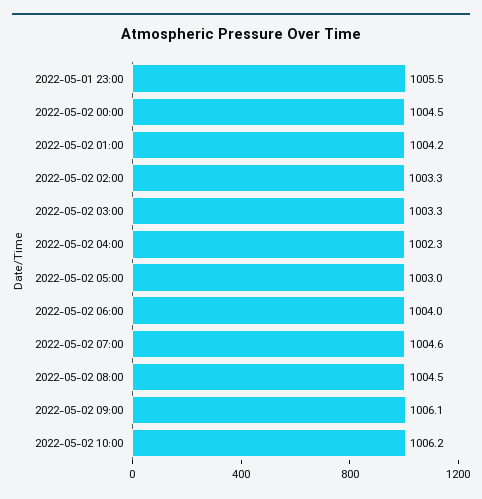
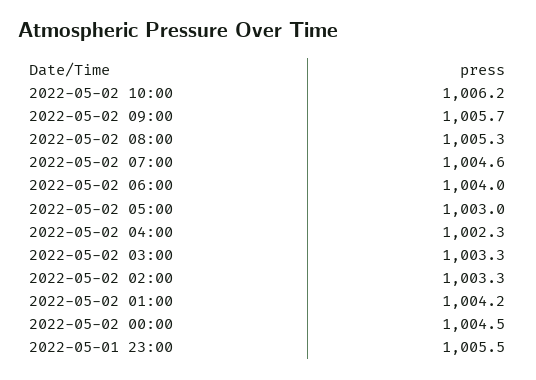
  {
    "2022-05-01 23:00": 1005.5,
    "2022-05-02 00:00": 1004.5,
    "2022-05-02 01:00": 1004.2,
    "2022-05-02 02:00": 1003.3,
    "2022-05-02 03:00": 1003.3,
    "2022-05-02 04:00": 1002.3,
    "2022-05-02 05:00": 1003,
    "2022-05-02 06:00": 1004,
    "2022-05-02 07:00": 1004.6,
-   "2022-05-02 08:00": 1004.5,
+   "2022-05-02 08:00": 1005.3,
-   "2022-05-02 09:00": 1006.1,
+   "2022-05-02 09:00": 1005.7,
    "2022-05-02 10:00": 1006.2
  }

